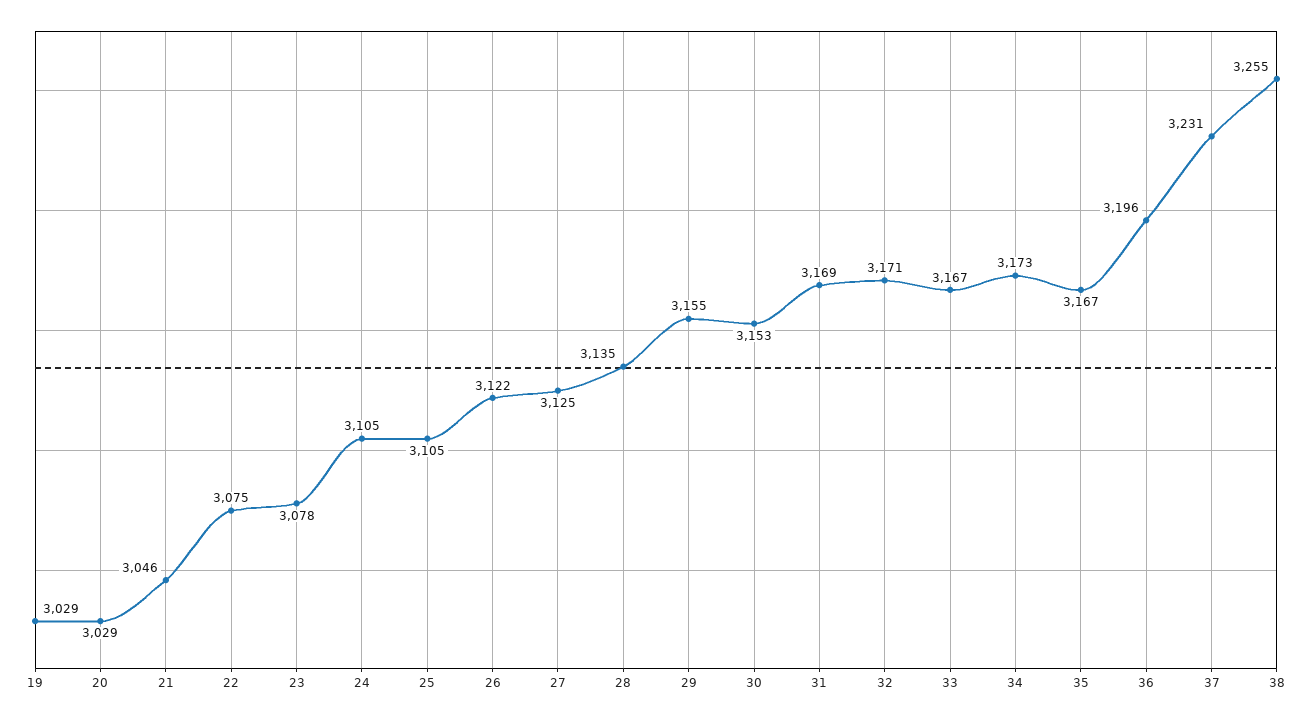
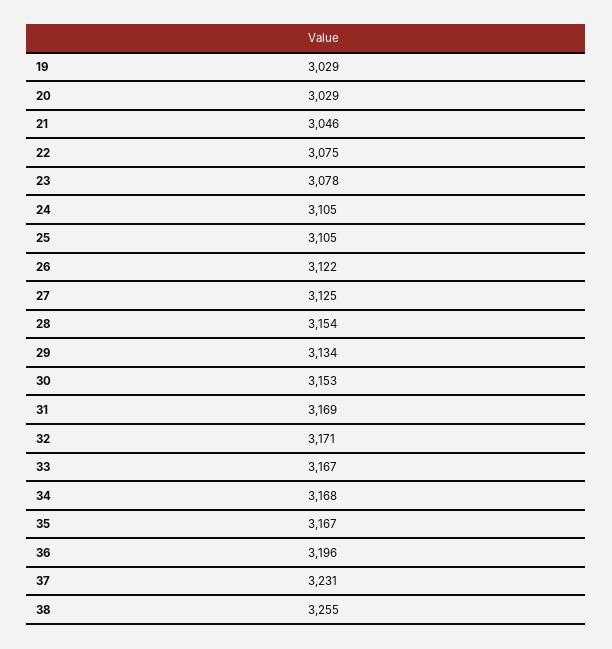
  {
    "19": 3029,
    "20": 3029,
    "21": 3046,
    "22": 3075,
    "23": 3078,
    "24": 3105,
    "25": 3105,
    "26": 3122,
    "27": 3125,
-   "28": 3135,
+   "28": 3154,
-   "29": 3155,
+   "29": 3134,
    "30": 3153,
    "31": 3169,
    "32": 3171,
    "33": 3167,
-   "34": 3173,
+   "34": 3168,
    "35": 3167,
    "36": 3196,
    "37": 3231,
    "38": 3255
  }

